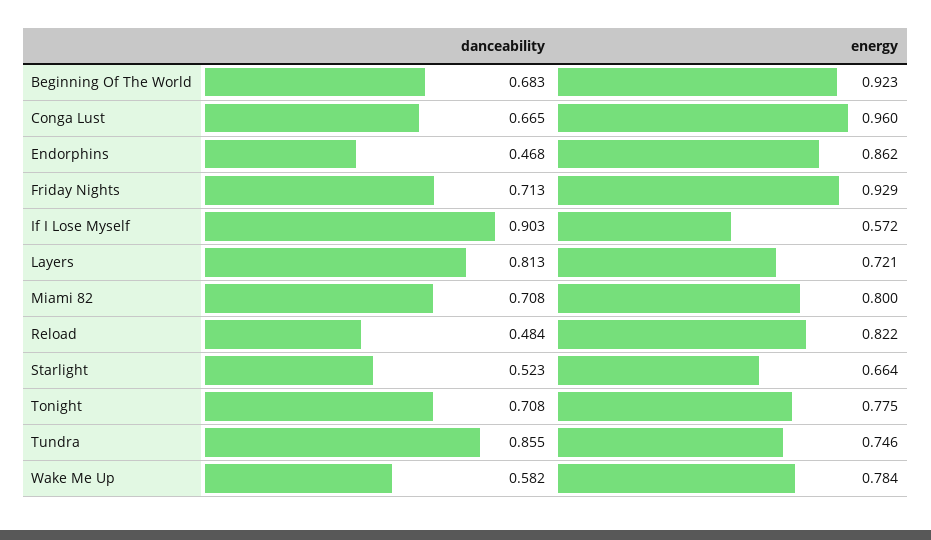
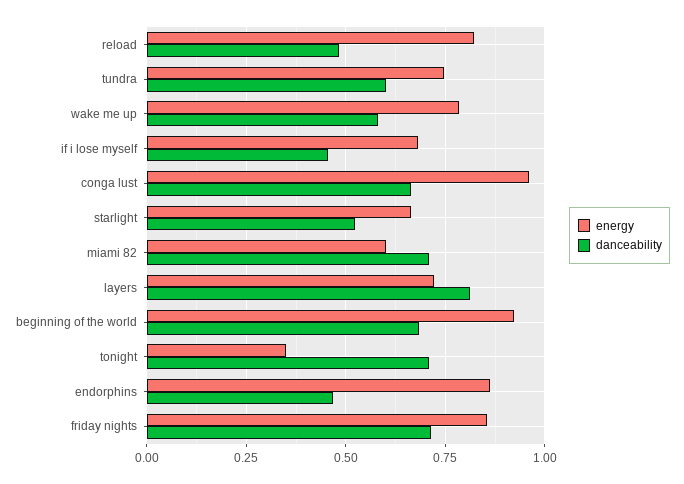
  {
    "danceability": {
      "Beginning Of The World": 0.683,
      "Conga Lust": 0.665,
      "Endorphins": 0.468,
      "Friday Nights": 0.713,
-     "If I Lose Myself": 0.903,
+     "If I Lose Myself": 0.45,
      "Layers": 0.813,
      "Miami 82": 0.708,
      "Reload": 0.484,
      "Starlight": 0.523,
      "Tonight": 0.708,
-     "Tundra": 0.855,
+     "Tundra": 0.6,
      "Wake Me Up": 0.582
    },
    "energy": {
      "Beginning Of The World": 0.923,
      "Conga Lust": 0.96,
      "Endorphins": 0.862,
-     "Friday Nights": 0.929,
+     "Friday Nights": 0.85,
-     "If I Lose Myself": 0.572,
+     "If I Lose Myself": 0.675,
      "Layers": 0.721,
-     "Miami 82": 0.8,
+     "Miami 82": 0.6,
      "Reload": 0.822,
      "Starlight": 0.664,
-     "Tonight": 0.775,
+     "Tonight": 0.35,
      "Tundra": 0.746,
      "Wake Me Up": 0.784
    }
  }

